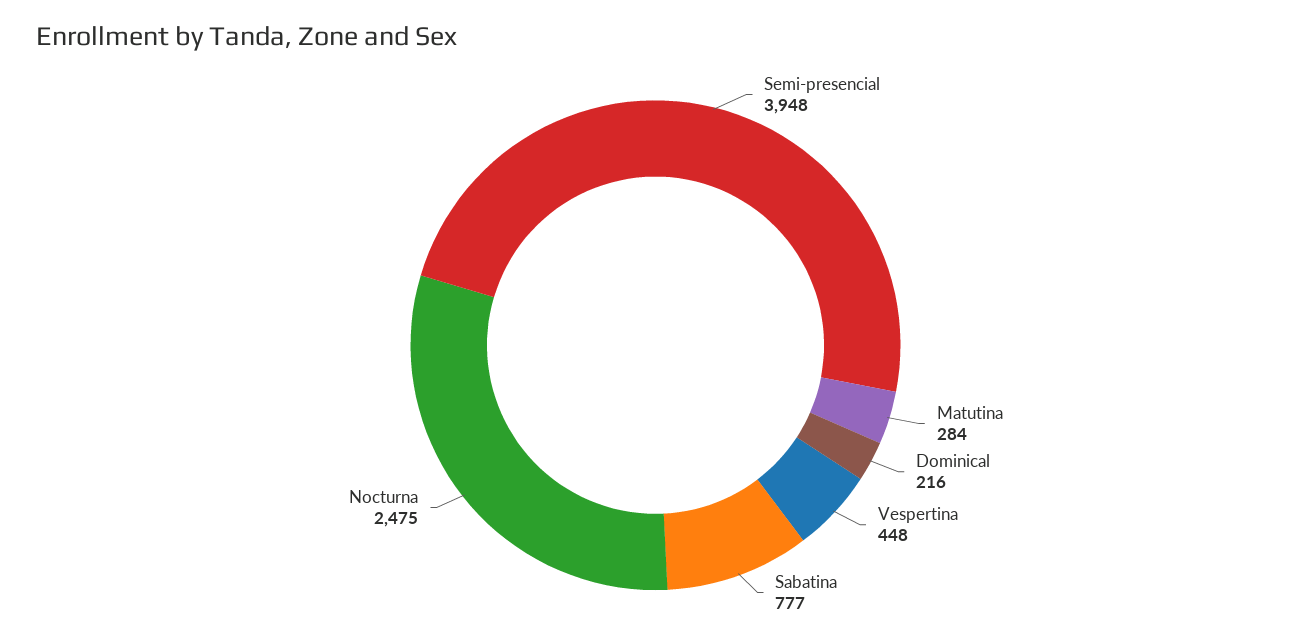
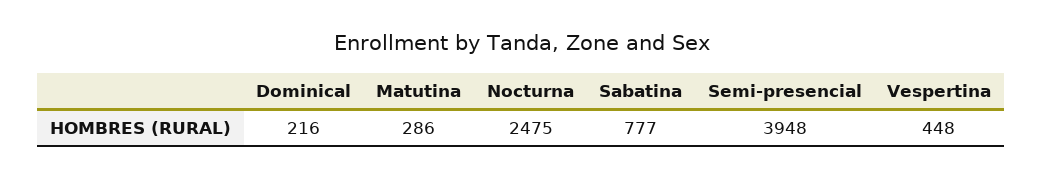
  {
    "Semi-presencial": 3948,
-   "Matutina": 284,
+   "Matutina": 286,
    "Dominical": 216,
    "Vespertina": 448,
    "Sabatina": 777,
    "Nocturna": 2475
  }

